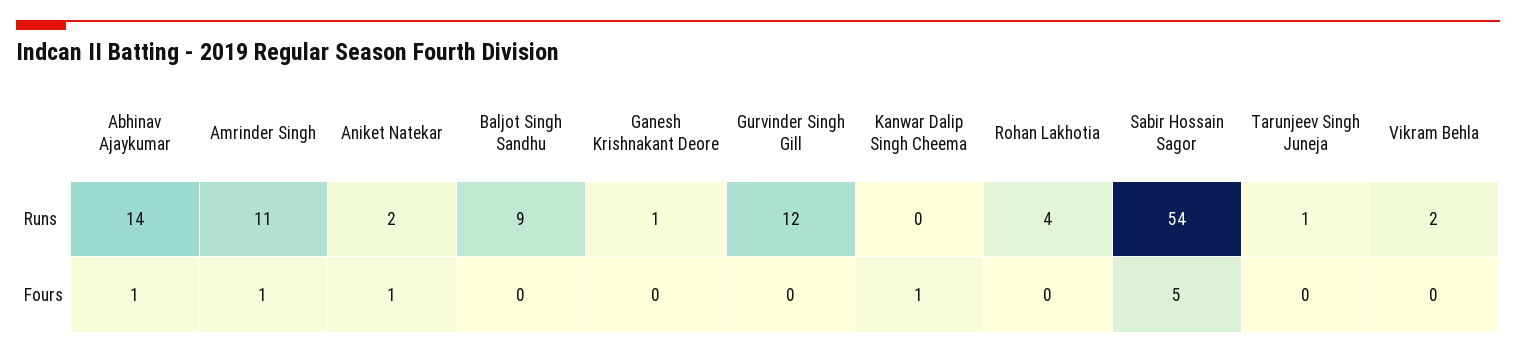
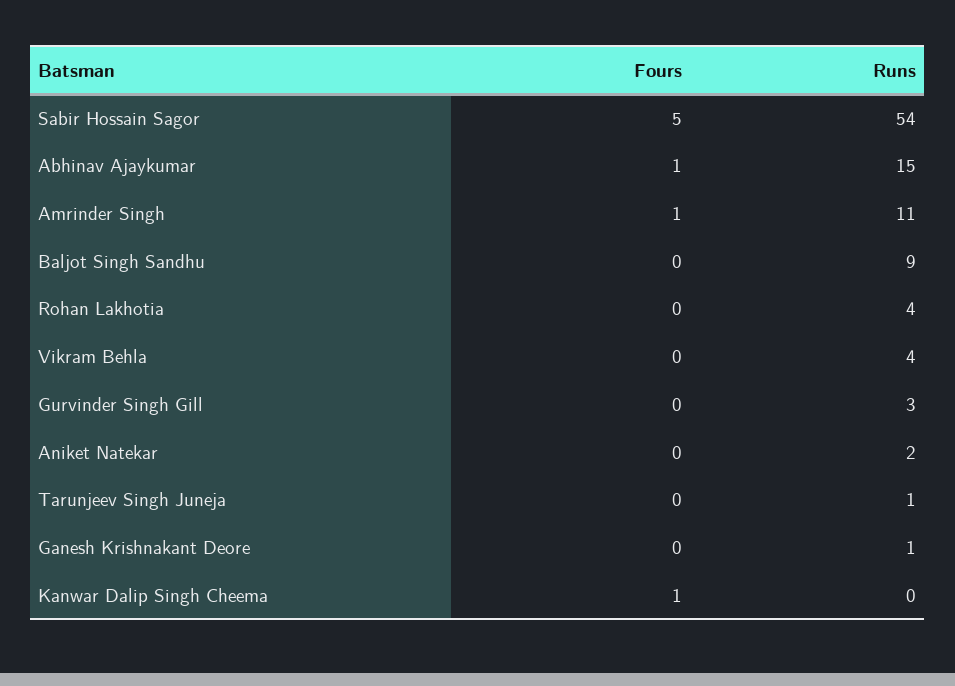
  {
    "Abhinav Ajaykumar": {
-     "Runs": 14,
+     "Runs": 15,
      "Fours": 1
    },
    "Amrinder Singh": {
      "Runs": 11,
      "Fours": 1
    },
    "Aniket Natekar": {
      "Runs": 2,
-     "Fours": 1
+     "Fours": 0
    },
    "Baljot Singh Sandhu": {
      "Runs": 9,
      "Fours": 0
    },
    "Ganesh Krishnakant Deore": {
      "Runs": 1,
      "Fours": 0
    },
    "Gurvinder Singh Gill": {
-     "Runs": 12,
+     "Runs": 3,
      "Fours": 0
    },
    "Kanwar Dalip Singh Cheema": {
      "Runs": 0,
      "Fours": 1
    },
    "Rohan Lakhotia": {
      "Runs": 4,
      "Fours": 0
    },
    "Sabir Hossain Sagor": {
      "Runs": 54,
      "Fours": 5
    },
    "Tarunjeev Singh Juneja": {
      "Runs": 1,
      "Fours": 0
    },
    "Vikram Behla": {
-     "Runs": 2,
+     "Runs": 4,
      "Fours": 0
    }
  }

